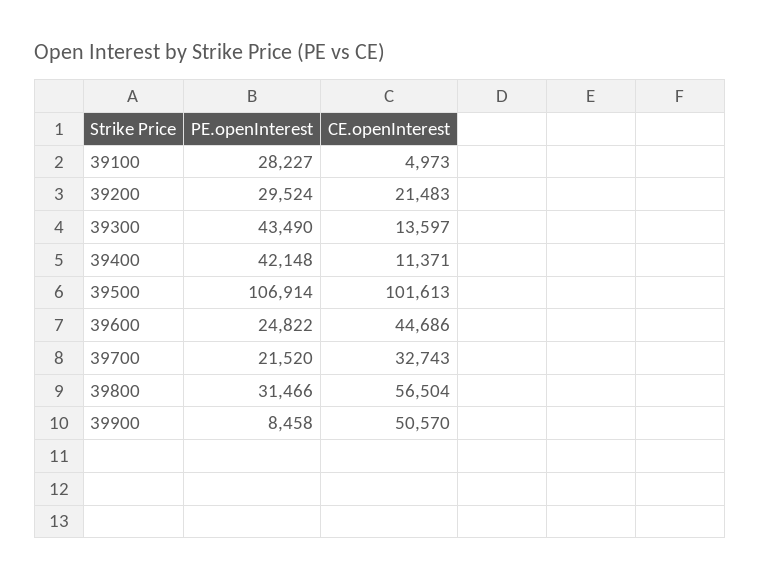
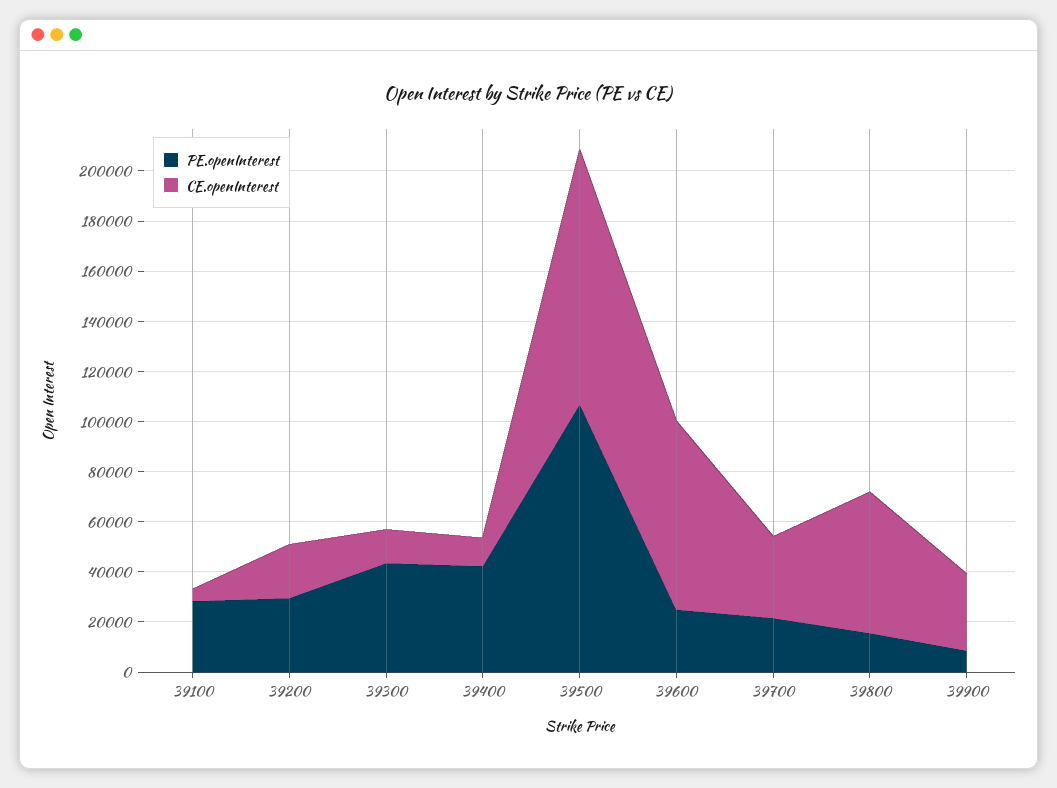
  {
    "PE.openInterest": {
      "39100": 28227,
      "39200": 29524,
      "39300": 43490,
      "39400": 42148,
      "39500": 106914,
      "39600": 24822,
      "39700": 21520,
-     "39800": 31466,
+     "39800": 15000,
      "39900": 8458
    },
    "CE.openInterest": {
      "39100": 4973,
      "39200": 21483,
      "39300": 13597,
      "39400": 11371,
      "39500": 101613,
-     "39600": 44686,
+     "39600": 75000,
      "39700": 32743,
      "39800": 56504,
-     "39900": 50570
+     "39900": 30000
    }
  }

